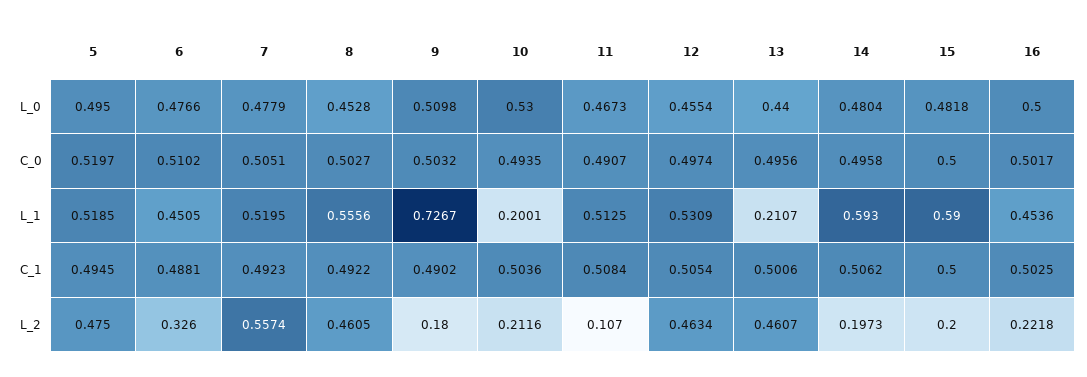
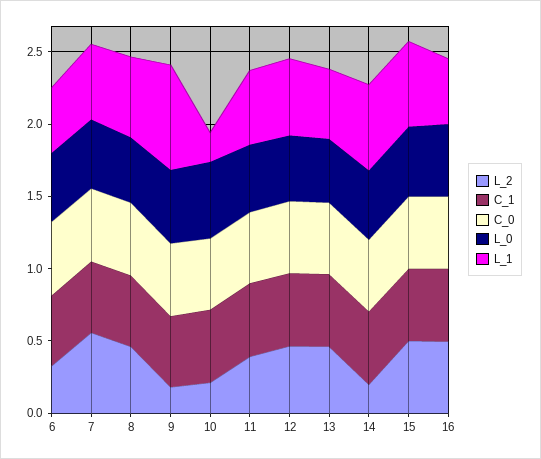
  {
    "L_0": {
-     "5": 0.495,
      "6": 0.4766,
      "7": 0.4779,
      "8": 0.4528,
      "9": 0.5098,
      "10": 0.53,
      "11": 0.4673,
      "12": 0.4554,
      "13": 0.44,
      "14": 0.4804,
      "15": 0.4818,
      "16": 0.5
    },
    "C_0": {
-     "5": 0.5197,
      "6": 0.5102,
      "7": 0.5051,
      "8": 0.5027,
      "9": 0.5032,
      "10": 0.4935,
      "11": 0.4907,
      "12": 0.4974,
      "13": 0.4956,
      "14": 0.4958,
      "15": 0.5,
      "16": 0.5017
    },
    "L_1": {
-     "5": 0.5185,
      "6": 0.4505,
      "7": 0.5195,
      "8": 0.5556,
      "9": 0.7267,
      "10": 0.2001,
      "11": 0.5125,
      "12": 0.5309,
-     "13": 0.2107,
+     "13": 0.5,
      "14": 0.593,
      "15": 0.59,
      "16": 0.4536
    },
    "C_1": {
-     "5": 0.4945,
      "6": 0.4881,
      "7": 0.4923,
      "8": 0.4922,
      "9": 0.4902,
      "10": 0.5036,
      "11": 0.5084,
      "12": 0.5054,
      "13": 0.5006,
      "14": 0.5062,
      "15": 0.5,
      "16": 0.5025
    },
    "L_2": {
-     "5": 0.475,
      "6": 0.326,
      "7": 0.5574,
      "8": 0.4605,
      "9": 0.18,
      "10": 0.2116,
-     "11": 0.107,
+     "11": 0.4,
      "12": 0.4634,
      "13": 0.4607,
      "14": 0.1973,
-     "15": 0.2,
+     "15": 0.5,
-     "16": 0.2218
+     "16": 0.5
    }
  }

